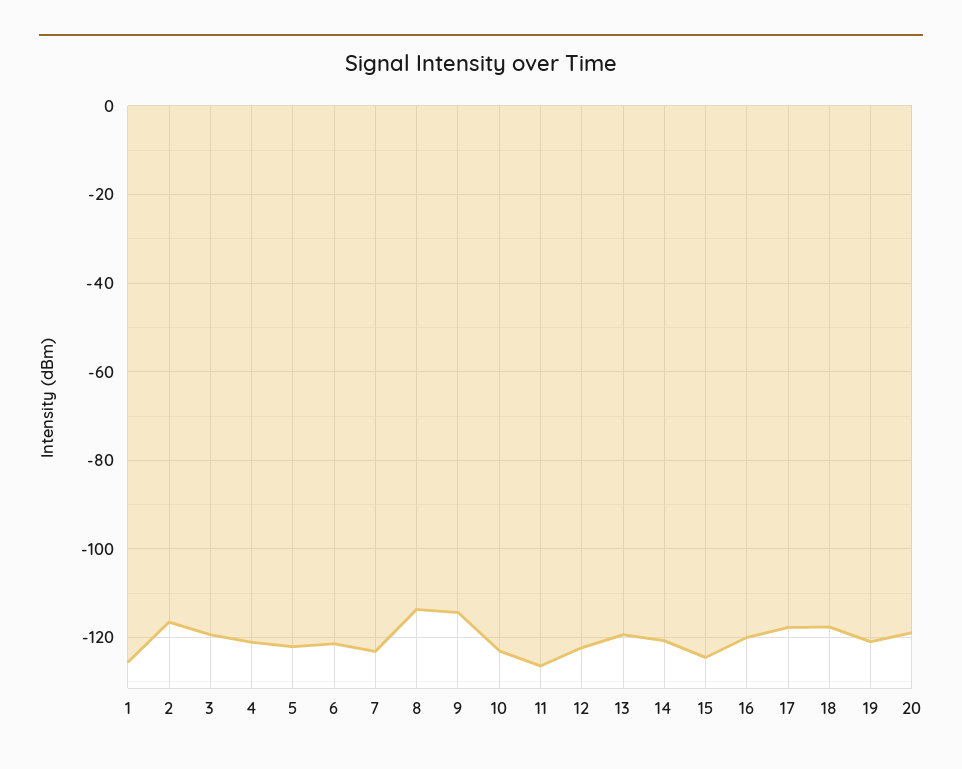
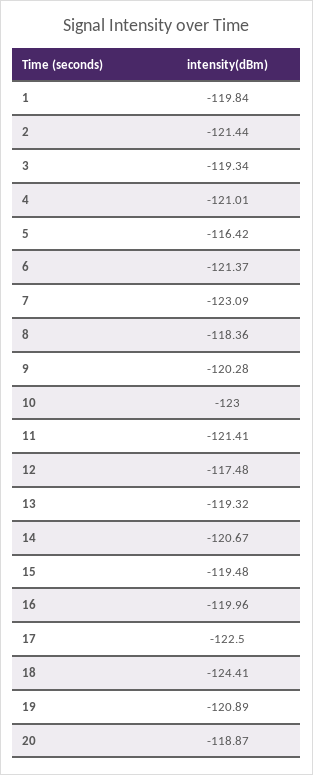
  {
-   "1": -126,
+   "1": -119.84,
-   "2": -116,
+   "2": -121.44,
    "3": -119.34,
    "4": -121.01,
-   "5": -122,
+   "5": -116.42,
    "6": -121.37,
    "7": -123.09,
-   "8": -114,
+   "8": -118.36,
-   "9": -114,
+   "9": -120.28,
    "10": -123,
-   "11": -126,
+   "11": -121.41,
-   "12": -122,
+   "12": -117.48,
    "13": -119.32,
    "14": -120.67,
-   "15": -124,
+   "15": -119.48,
    "16": -119.96,
-   "17": -118,
+   "17": -122.5,
-   "18": -118,
+   "18": -124.41,
    "19": -120.89,
    "20": -118.87
  }

